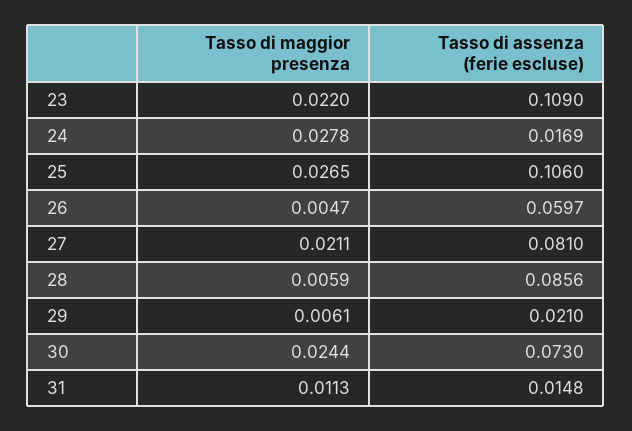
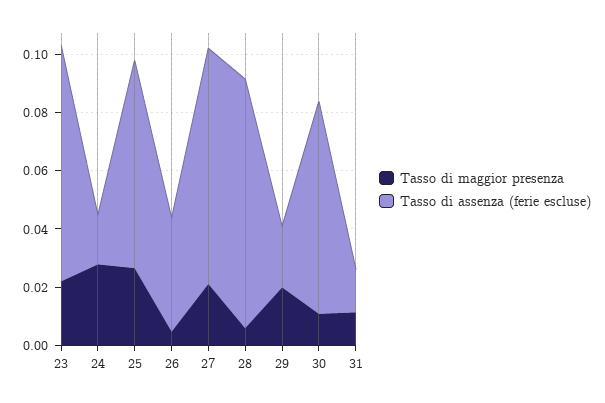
  {
    "Tasso di maggior presenza": {
      "23": 0.022,
      "24": 0.0278,
      "25": 0.0265,
      "26": 0.0047,
      "27": 0.0211,
      "28": 0.0059,
-     "29": 0.0061,
+     "29": 0.02,
-     "30": 0.0244,
+     "30": 0.01,
      "31": 0.0113
    },
    "Tasso di assenza (ferie escluse)": {
-     "23": 0.109,
+     "23": 0.08,
      "24": 0.0169,
-     "25": 0.106,
+     "25": 0.07,
-     "26": 0.0597,
+     "26": 0.04,
      "27": 0.081,
      "28": 0.0856,
      "29": 0.021,
      "30": 0.073,
      "31": 0.0148
    }
  }

